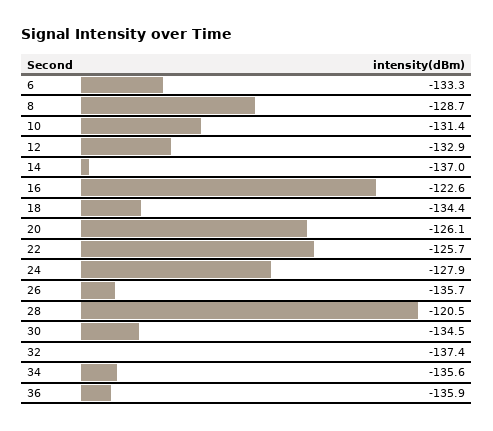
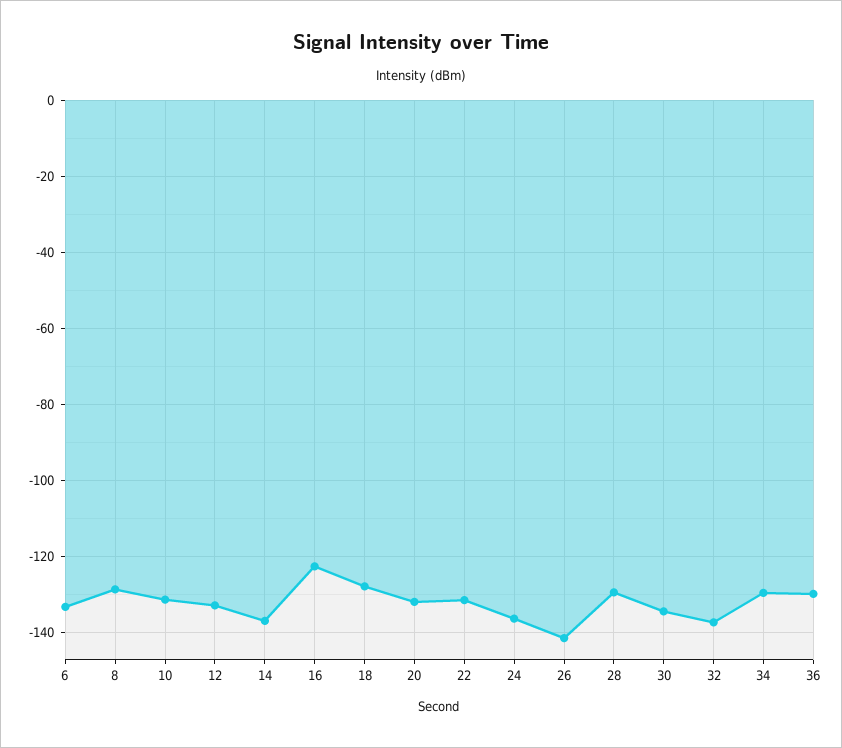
  {
    "6": -133.3,
    "8": -128.7,
    "10": -131.4,
    "12": -132.9,
    "14": -137,
    "16": -122.6,
-   "18": -134.4,
+   "18": -128,
-   "20": -126.1,
+   "20": -132,
-   "22": -125.7,
+   "22": -132,
-   "24": -127.9,
+   "24": -136,
-   "26": -135.7,
+   "26": -142,
-   "28": -120.5,
+   "28": -130,
    "30": -134.5,
    "32": -137.4,
-   "34": -135.6,
+   "34": -130,
-   "36": -135.9
+   "36": -130
  }

